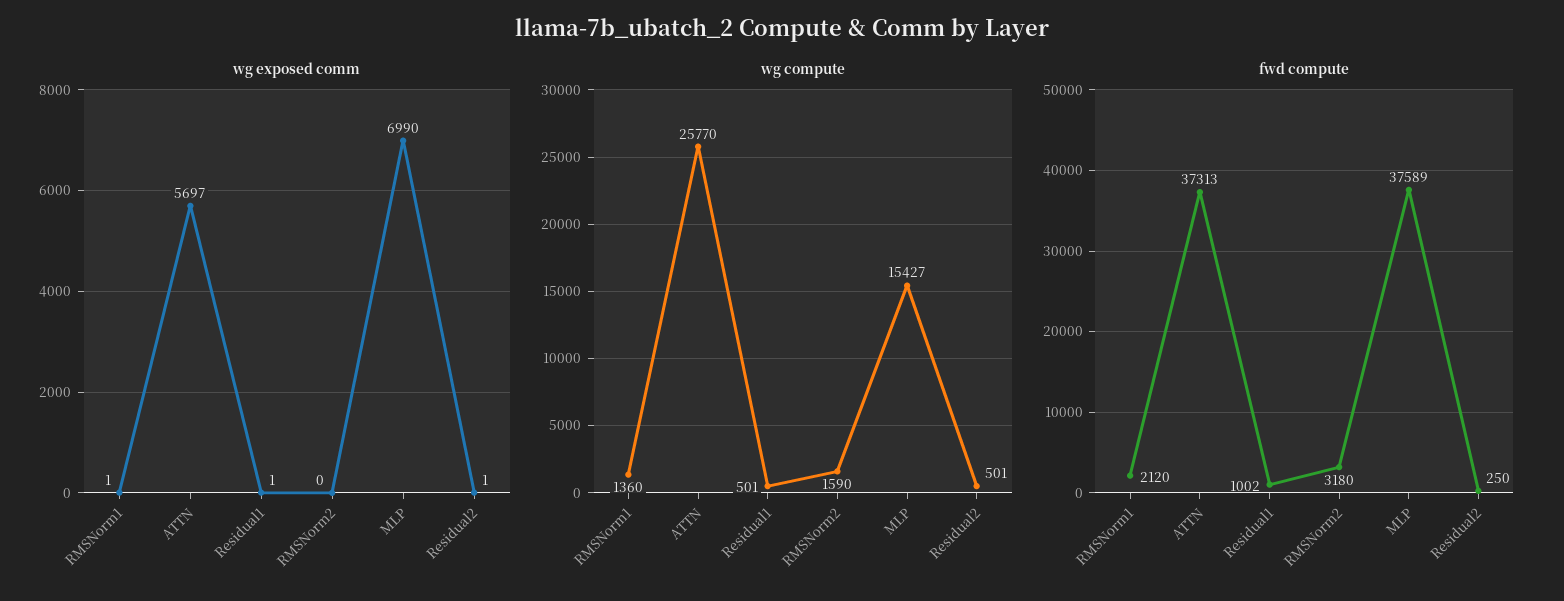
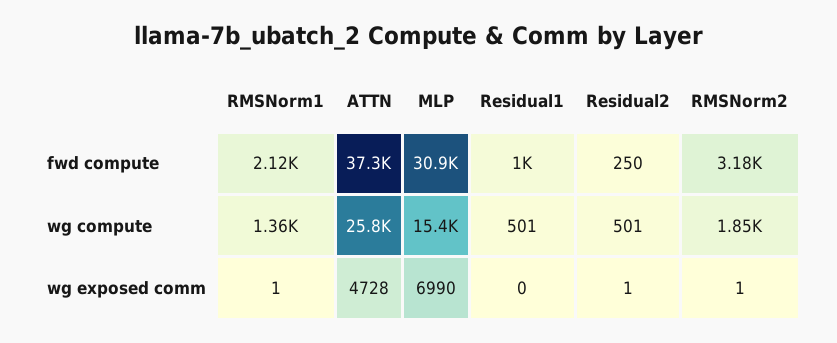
  {
    "wg exposed comm": {
      "RMSNorm1": 1,
-     "ATTN": 5697,
+     "ATTN": 4728,
-     "Residual1": 1,
+     "Residual1": 0,
-     "RMSNorm2": 0,
+     "RMSNorm2": 1,
      "MLP": 6990,
      "Residual2": 1
    },
    "wg compute": {
      "RMSNorm1": 1360,
      "ATTN": 25770,
      "Residual1": 501,
-     "RMSNorm2": 1590,
+     "RMSNorm2": 1850,
      "MLP": 15427,
      "Residual2": 501
    },
    "fwd compute": {
      "RMSNorm1": 2120,
      "ATTN": 37313,
      "Residual1": 1002,
      "RMSNorm2": 3180,
-     "MLP": 37589,
+     "MLP": 30900,
      "Residual2": 250
    }
  }

